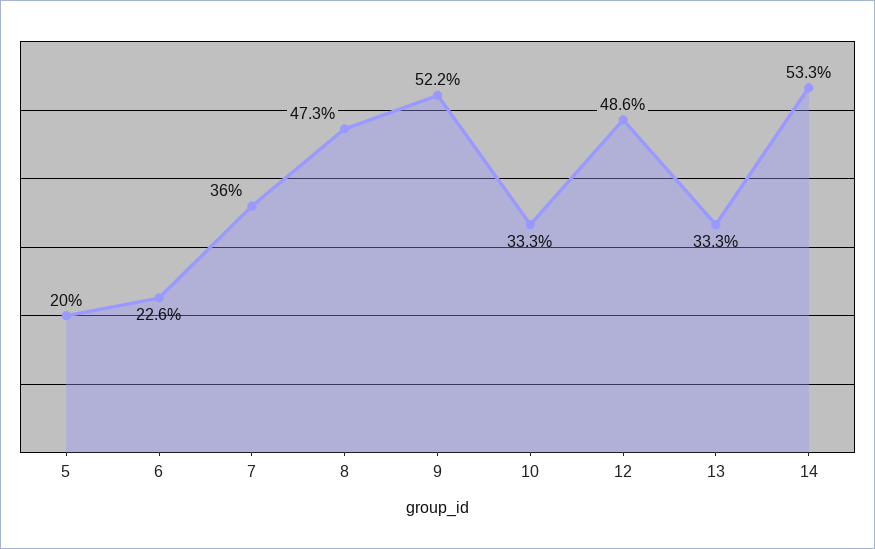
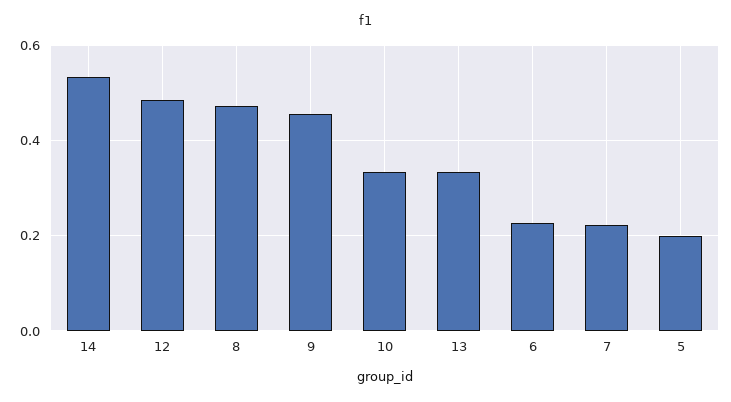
  {
    "5": 0.2,
    "6": 0.226,
-   "7": 0.36,
+   "7": 0.22,
    "8": 0.473,
-   "9": 0.522,
+   "9": 0.46,
    "10": 0.333,
    "12": 0.486,
    "13": 0.333,
    "14": 0.533
  }

